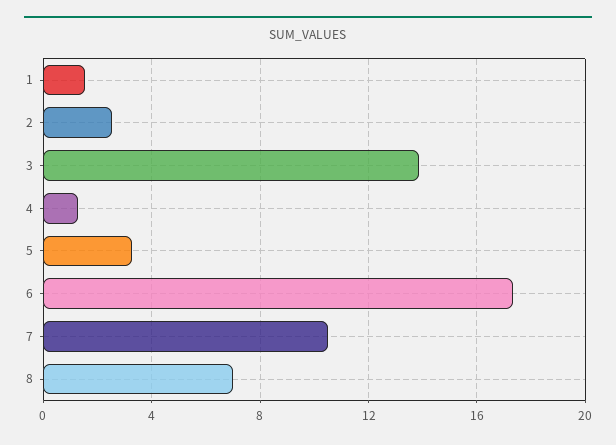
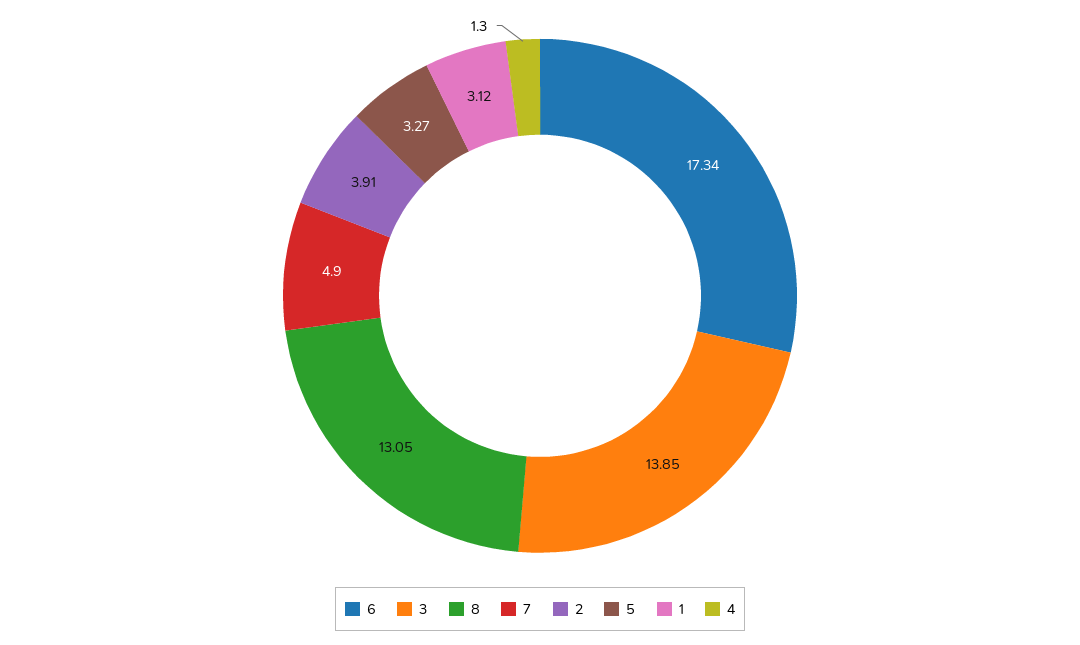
  {
-   "1": 1.5,
+   "1": 3.12,
-   "2": 2.5,
+   "2": 3.91,
    "3": 13.85,
    "4": 1.3,
    "5": 3.27,
    "6": 17.34,
-   "7": 10.5,
+   "7": 4.9,
-   "8": 7
+   "8": 13.05
  }

